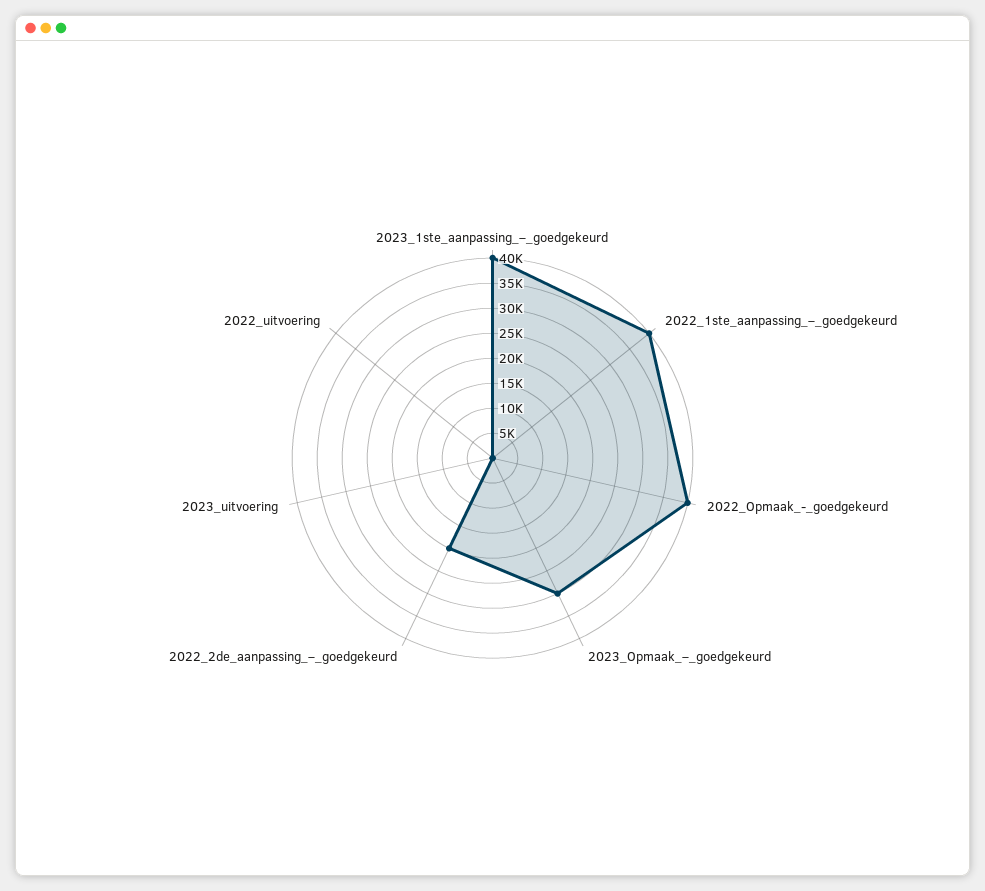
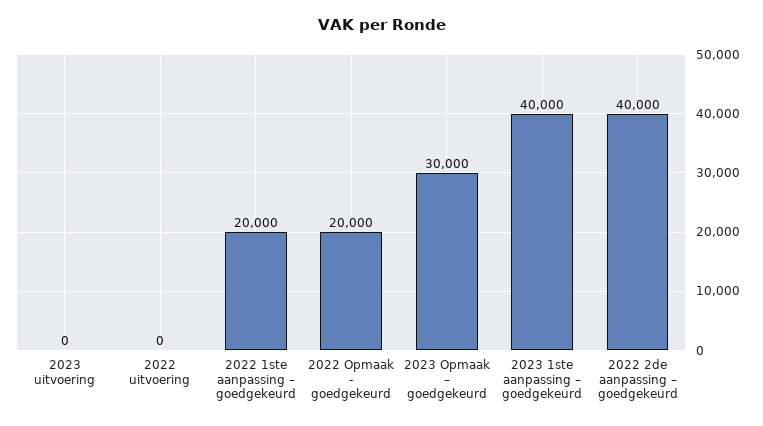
  {
    "2023_1ste_aanpassing_–_goedgekeurd": 40000,
-   "2022_1ste_aanpassing_–_goedgekeurd": 40000,
+   "2022_1ste_aanpassing_–_goedgekeurd": 20000,
-   "2022_Opmaak_-_goedgekeurd": 40000,
+   "2022_Opmaak_-_goedgekeurd": 20000,
    "2023_Opmaak_–_goedgekeurd": 30000,
-   "2022_2de_aanpassing_–_goedgekeurd": 20000,
+   "2022_2de_aanpassing_–_goedgekeurd": 40000,
    "2023_uitvoering": 0,
    "2022_uitvoering": 0
  }

